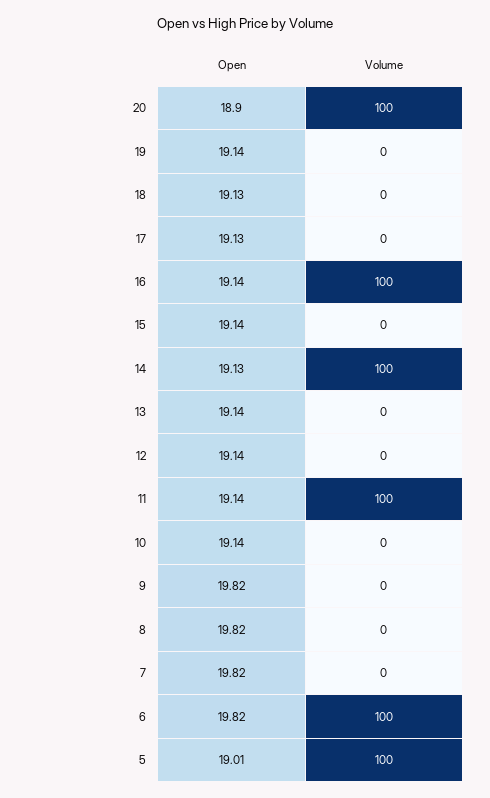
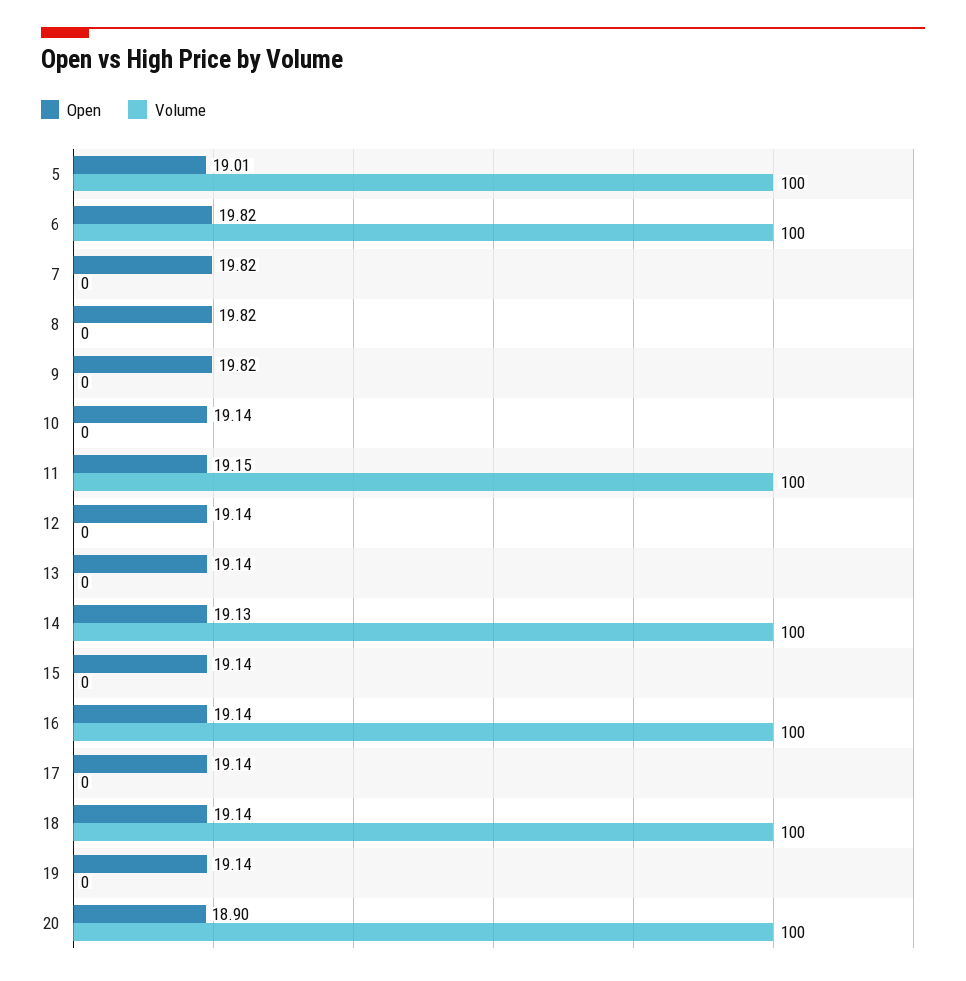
  {
    "Open": {
      "20": 18.9,
      "19": 19.14,
-     "18": 19.13,
+     "18": 19.14,
-     "17": 19.13,
+     "17": 19.14,
      "16": 19.14,
      "15": 19.14,
      "14": 19.13,
      "13": 19.14,
      "12": 19.14,
-     "11": 19.14,
+     "11": 19.15,
      "10": 19.14,
      "9": 19.82,
      "8": 19.82,
      "7": 19.82,
      "6": 19.82,
      "5": 19.01
    },
    "Volume": {
      "20": 100,
      "19": 0,
-     "18": 0,
+     "18": 100,
      "17": 0,
      "16": 100,
      "15": 0,
      "14": 100,
      "13": 0,
      "12": 0,
      "11": 100,
      "10": 0,
      "9": 0,
      "8": 0,
      "7": 0,
      "6": 100,
      "5": 100
    }
  }

